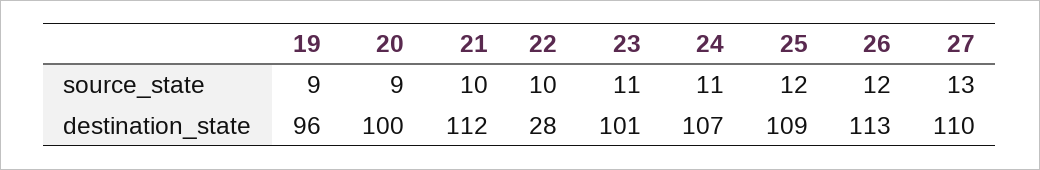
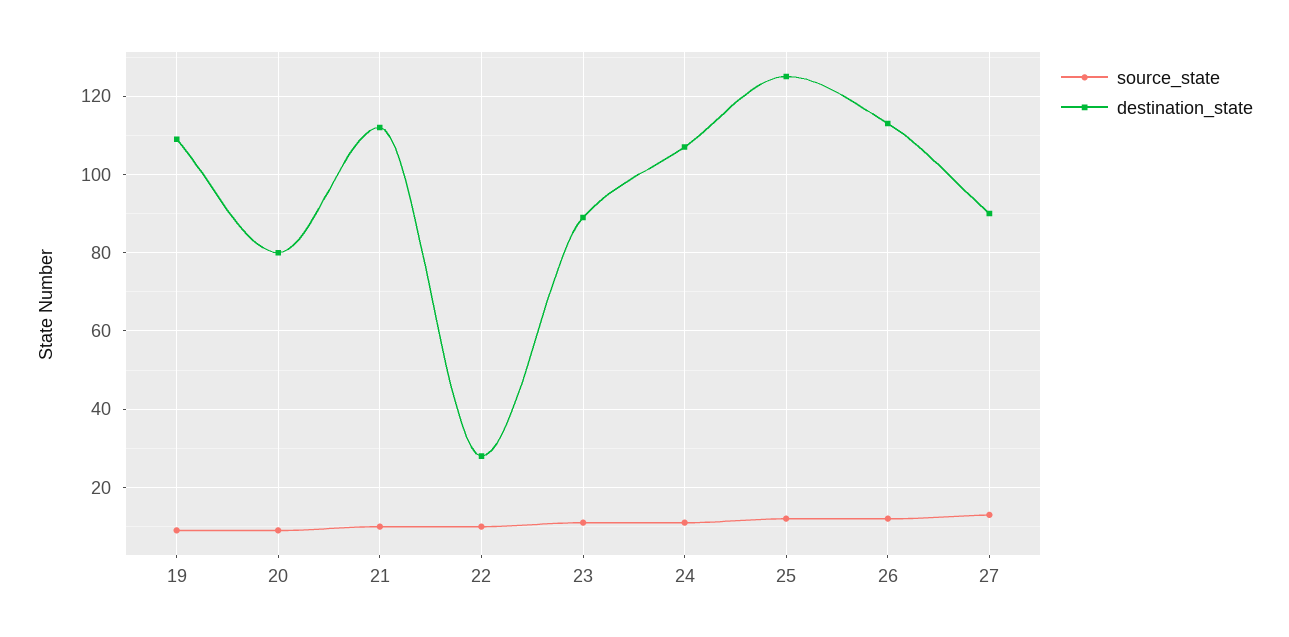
  {
    "source_state": {
      "19": 9,
      "20": 9,
      "21": 10,
      "22": 10,
      "23": 11,
      "24": 11,
      "25": 12,
      "26": 12,
      "27": 13
    },
    "destination_state": {
-     "19": 96,
+     "19": 110,
-     "20": 100,
+     "20": 80,
      "21": 112,
      "22": 28,
-     "23": 101,
+     "23": 90,
      "24": 107,
-     "25": 109,
+     "25": 125,
      "26": 113,
-     "27": 110
+     "27": 90
    }
  }

